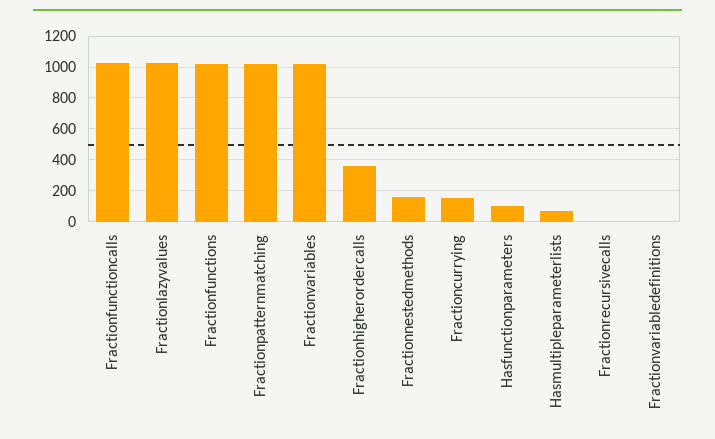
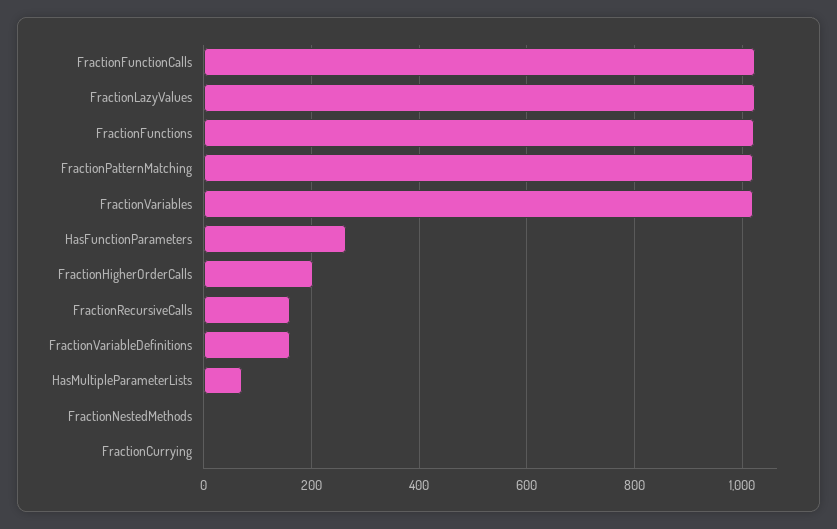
  {
    "Fractionfunctioncalls": 1020,
    "Fractionlazyvalues": 1020,
    "Fractionfunctions": 1020,
    "Fractionpatternmatching": 1020,
    "Fractionvariables": 1020,
-   "Fractionhigherordercalls": 350,
+   "Fractionhigherordercalls": 200,
-   "Fractionnestedmethods": 150,
+   "Fractionnestedmethods": 0,
-   "Fractioncurrying": 150,
+   "Fractioncurrying": 0,
-   "Hasfunctionparameters": 100,
+   "Hasfunctionparameters": 260,
    "Hasmultipleparameterlists": 80,
-   "Fractionrecursivecalls": 0,
+   "Fractionrecursivecalls": 160,
-   "Fractionvariabledefinitions": 0
+   "Fractionvariabledefinitions": 160
  }

